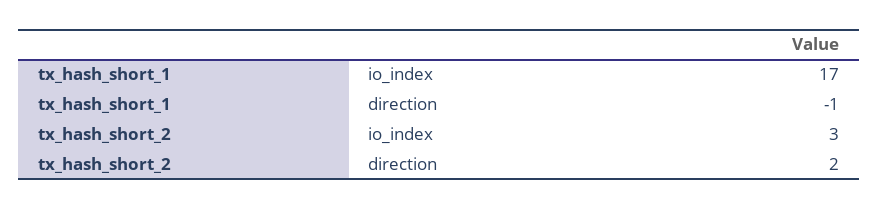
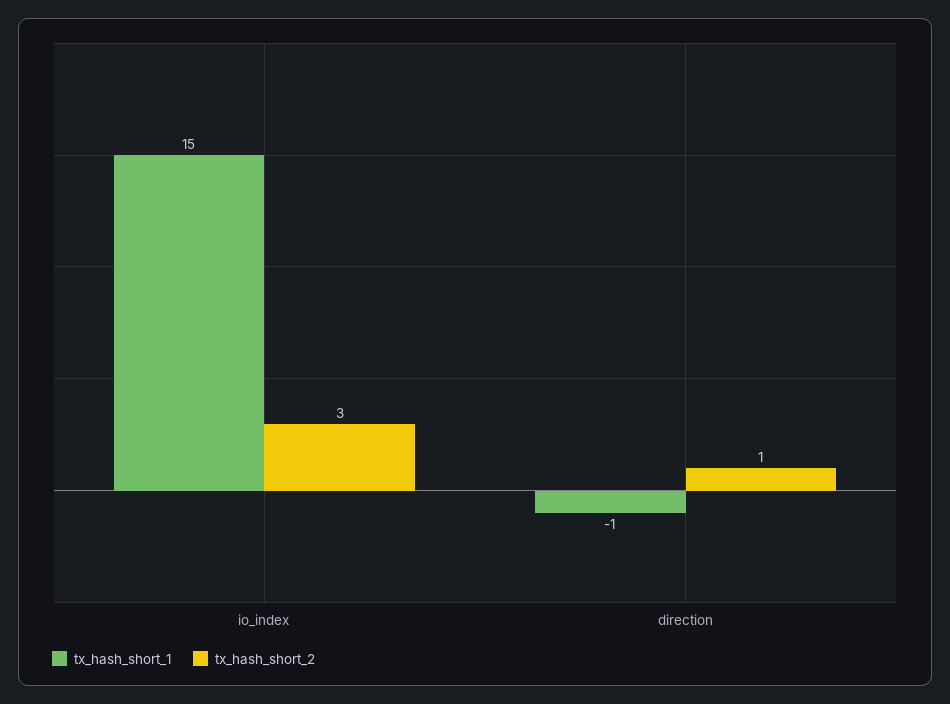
  {
    "tx_hash_short_1": {
-     "io_index": 17,
+     "io_index": 15,
      "direction": -1
    },
    "tx_hash_short_2": {
      "io_index": 3,
-     "direction": 2
+     "direction": 1
    }
  }

